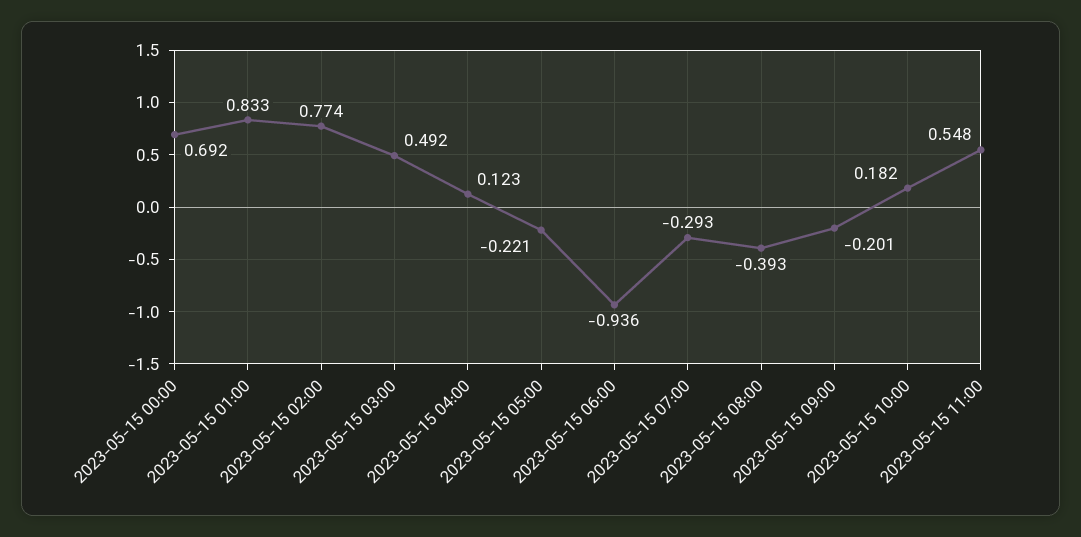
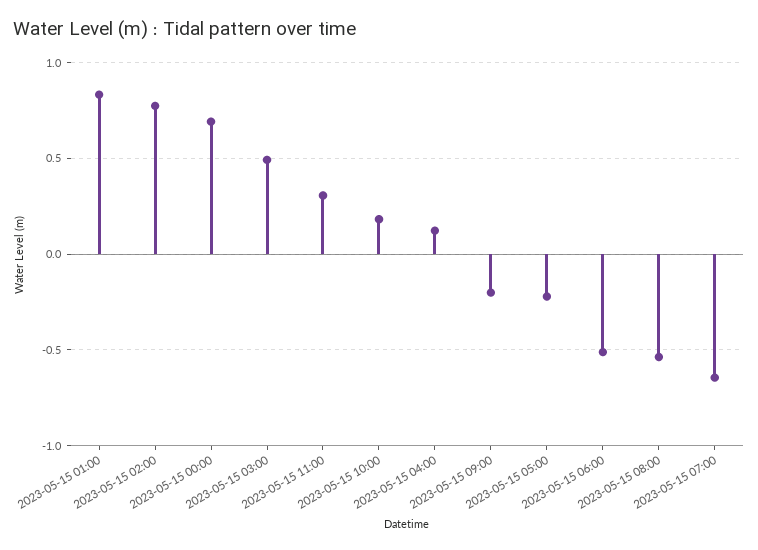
  {
    "2023-05-15 00:00": 0.692,
    "2023-05-15 01:00": 0.833,
    "2023-05-15 02:00": 0.774,
    "2023-05-15 03:00": 0.492,
    "2023-05-15 04:00": 0.123,
    "2023-05-15 05:00": -0.221,
-   "2023-05-15 06:00": -0.936,
+   "2023-05-15 06:00": -0.5,
-   "2023-05-15 07:00": -0.293,
+   "2023-05-15 07:00": -0.65,
-   "2023-05-15 08:00": -0.393,
+   "2023-05-15 08:00": -0.55,
    "2023-05-15 09:00": -0.201,
    "2023-05-15 10:00": 0.182,
-   "2023-05-15 11:00": 0.548
+   "2023-05-15 11:00": 0.3
  }

